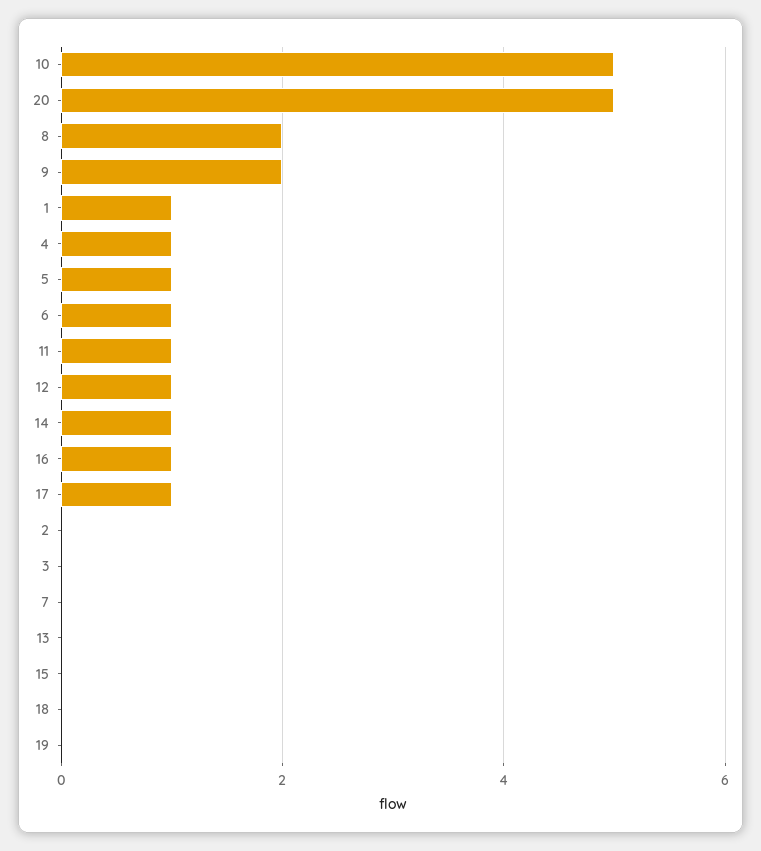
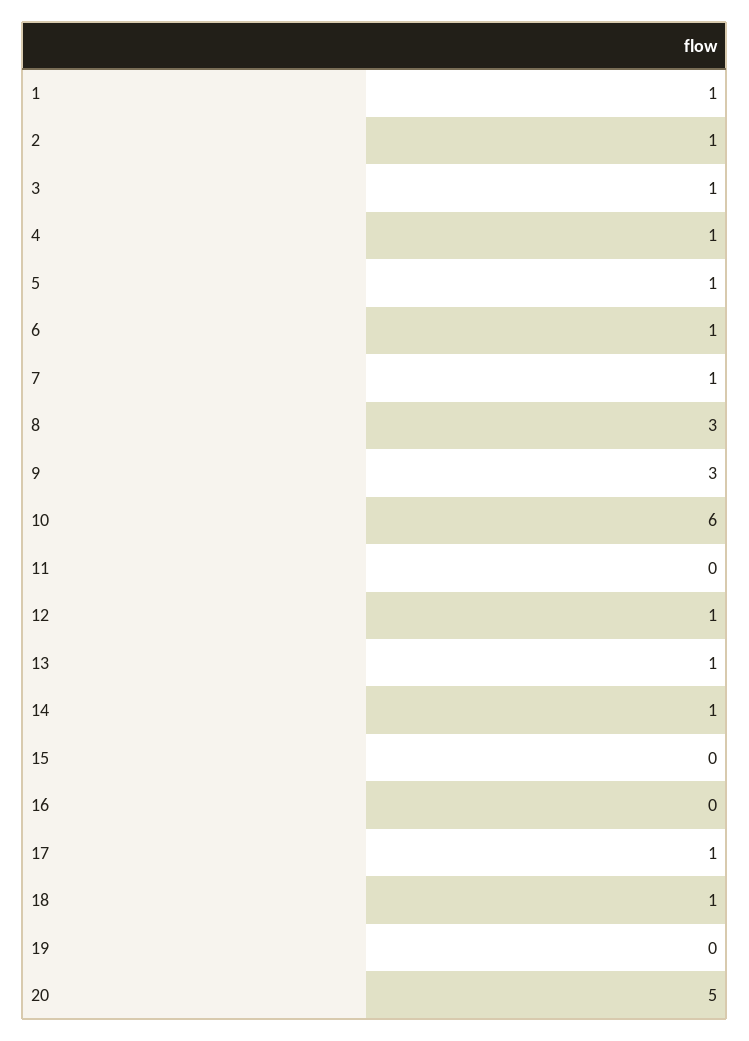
  {
-   "10": 5,
+   "10": 6,
    "20": 5,
-   "8": 2,
+   "8": 3,
-   "9": 2,
+   "9": 3,
    "1": 1,
    "4": 1,
    "5": 1,
    "6": 1,
-   "11": 1,
+   "11": 0,
    "12": 1,
    "14": 1,
-   "16": 1,
+   "16": 0,
    "17": 1,
-   "2": 0,
+   "2": 1,
-   "3": 0,
+   "3": 1,
-   "7": 0,
+   "7": 1,
-   "13": 0,
+   "13": 1,
    "15": 0,
-   "18": 0,
+   "18": 1,
    "19": 0
  }

